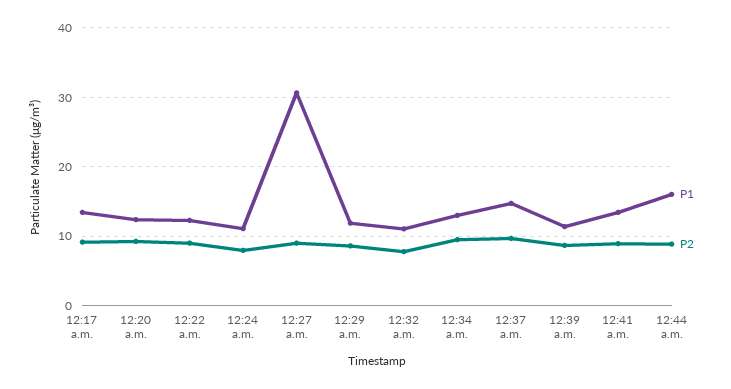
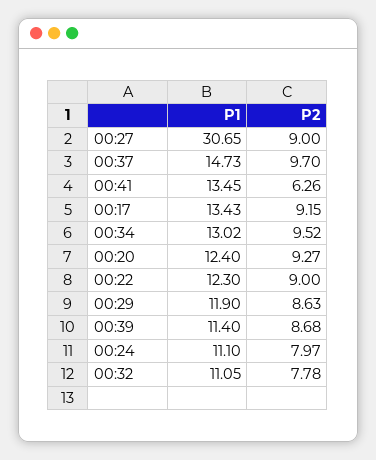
  {
    "P1": {
      "12:17 a.m.": 13.43,
      "12:20 a.m.": 12.4,
      "12:22 a.m.": 12.3,
      "12:24 a.m.": 11.1,
      "12:27 a.m.": 30.65,
      "12:29 a.m.": 11.9,
      "12:32 a.m.": 11.05,
      "12:34 a.m.": 13.02,
      "12:37 a.m.": 14.73,
      "12:39 a.m.": 11.4,
-     "12:41 a.m.": 13.45,
+     "12:41 a.m.": 13.45
-     "12:44 a.m.": 16
    },
    "P2": {
      "12:17 a.m.": 9.15,
      "12:20 a.m.": 9.27,
      "12:22 a.m.": 9,
      "12:24 a.m.": 7.97,
      "12:27 a.m.": 9,
      "12:29 a.m.": 8.63,
      "12:32 a.m.": 7.78,
      "12:34 a.m.": 9.52,
      "12:37 a.m.": 9.7,
      "12:39 a.m.": 8.68,
-     "12:41 a.m.": 9,
+     "12:41 a.m.": 6.26
-     "12:44 a.m.": 9
    }
  }

